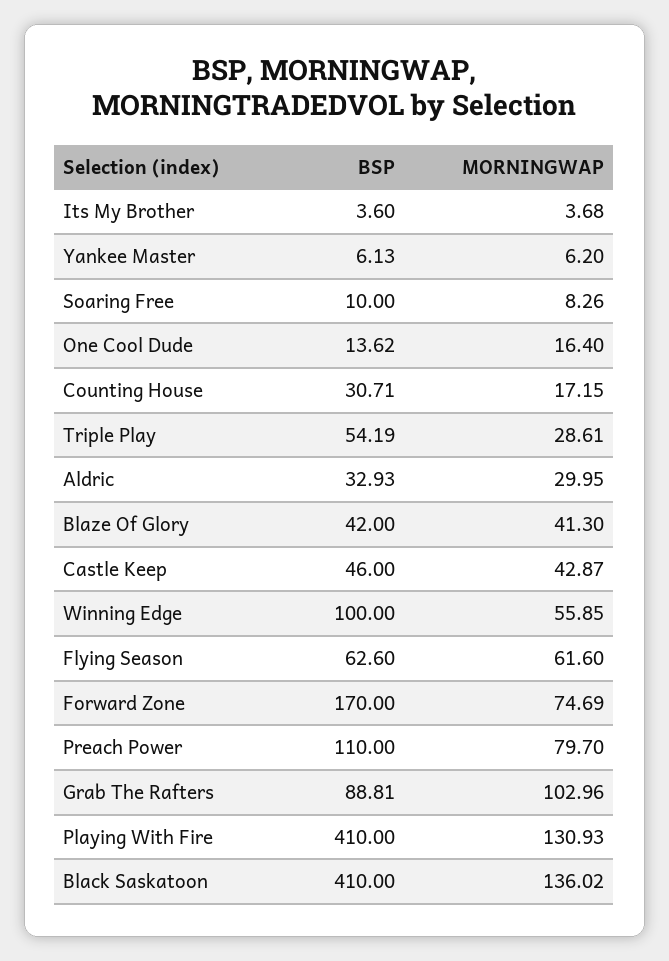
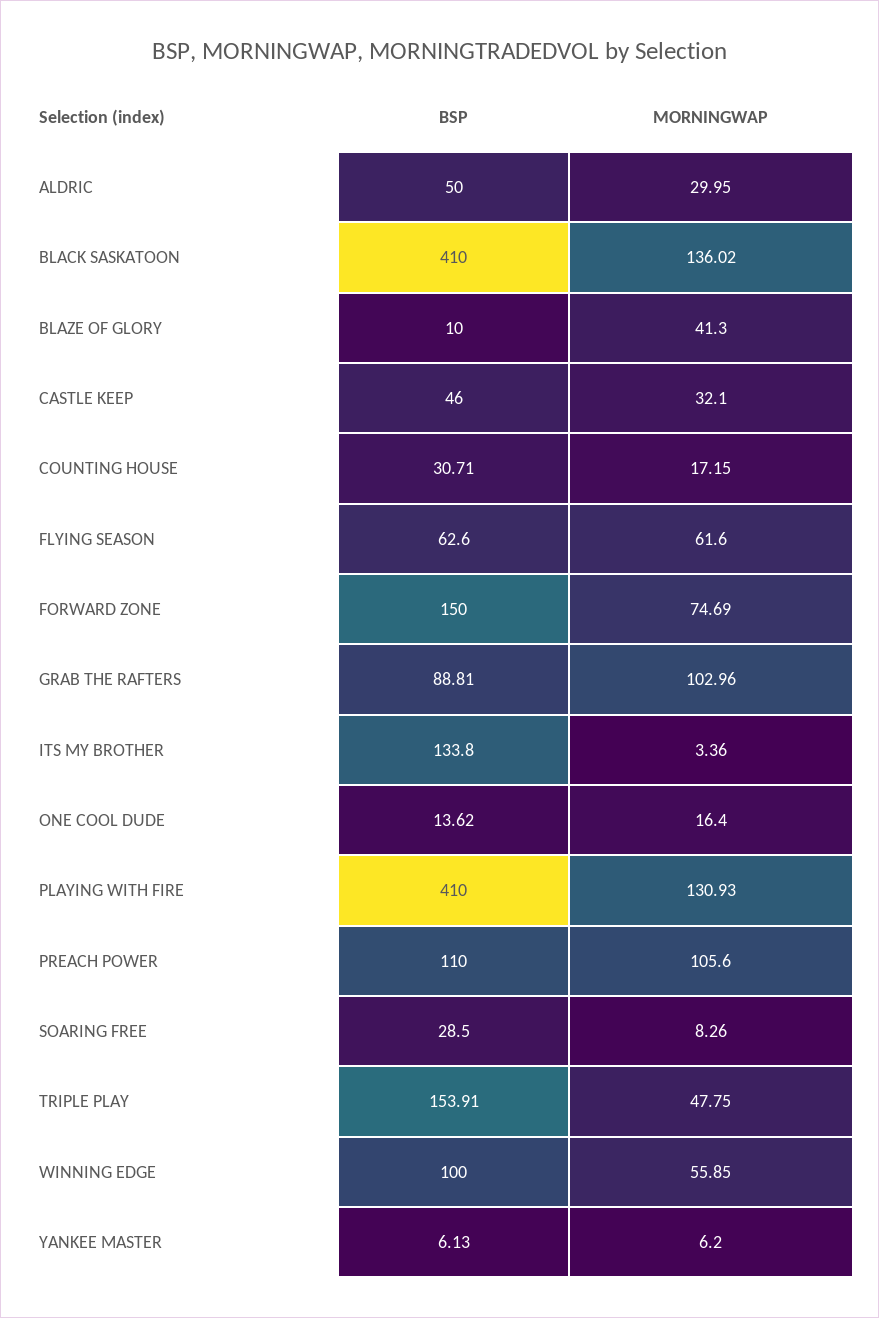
  {
    "BSP": {
-     "Its My Brother": 3.6,
+     "Its My Brother": 133.8,
      "Yankee Master": 6.13,
-     "Soaring Free": 10,
+     "Soaring Free": 28.5,
      "One Cool Dude": 13.62,
      "Counting House": 30.71,
-     "Triple Play": 54.19,
+     "Triple Play": 153.91,
-     "Aldric": 32.93,
+     "Aldric": 50,
-     "Blaze Of Glory": 42,
+     "Blaze Of Glory": 10,
      "Castle Keep": 46,
      "Winning Edge": 100,
      "Flying Season": 62.6,
-     "Forward Zone": 170,
+     "Forward Zone": 150,
      "Preach Power": 110,
      "Grab The Rafters": 88.81,
      "Playing With Fire": 410,
      "Black Saskatoon": 410
    },
    "MORNINGWAP": {
-     "Its My Brother": 3.68,
+     "Its My Brother": 3.36,
      "Yankee Master": 6.2,
      "Soaring Free": 8.26,
      "One Cool Dude": 16.4,
      "Counting House": 17.15,
-     "Triple Play": 28.61,
+     "Triple Play": 47.75,
      "Aldric": 29.95,
      "Blaze Of Glory": 41.3,
-     "Castle Keep": 42.87,
+     "Castle Keep": 32.1,
      "Winning Edge": 55.85,
      "Flying Season": 61.6,
      "Forward Zone": 74.69,
-     "Preach Power": 79.7,
+     "Preach Power": 105.6,
      "Grab The Rafters": 102.96,
      "Playing With Fire": 130.93,
      "Black Saskatoon": 136.02
    }
  }

